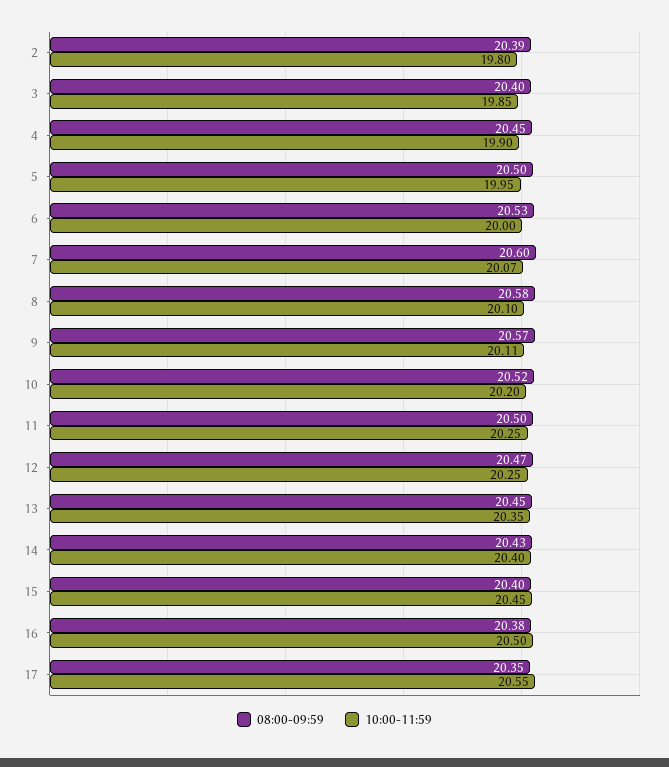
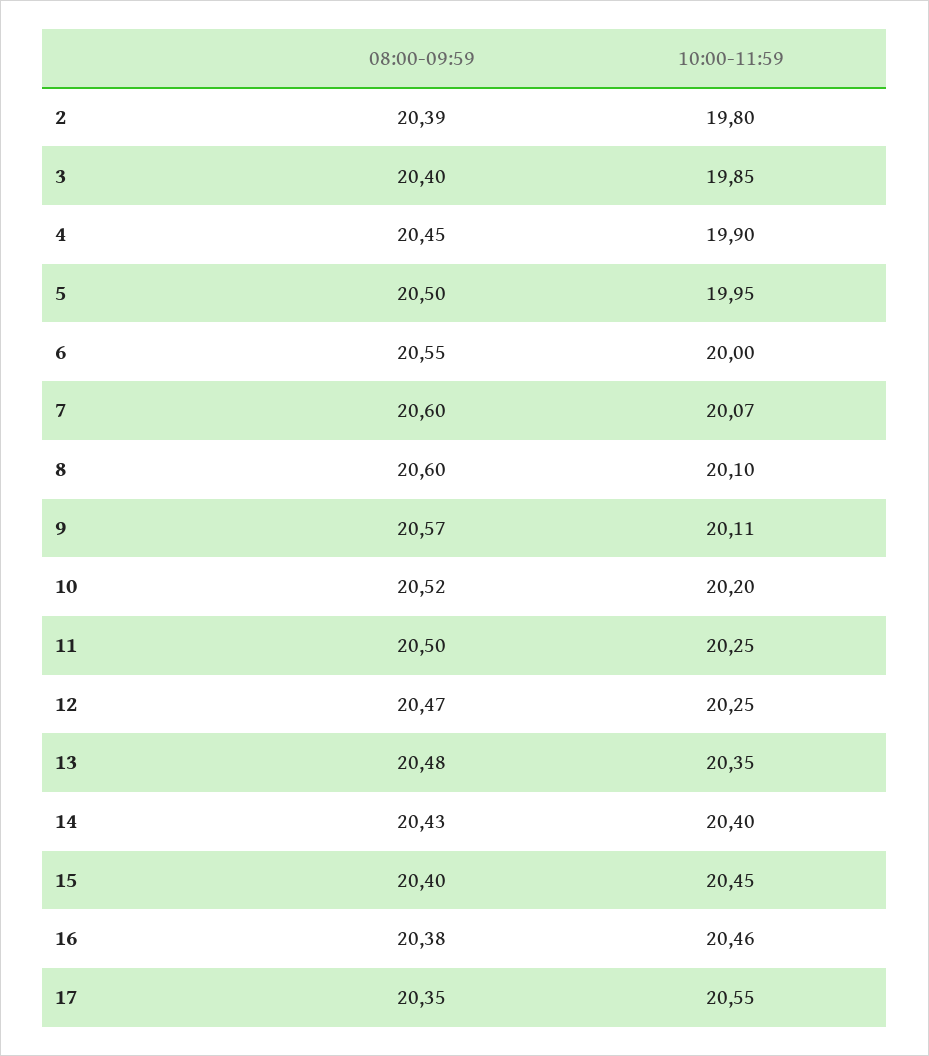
  {
    "08:00-09:59": {
      "2": 20.39,
      "3": 20.4,
      "4": 20.45,
      "5": 20.5,
-     "6": 20.53,
+     "6": 20.55,
      "7": 20.6,
-     "8": 20.58,
+     "8": 20.6,
      "9": 20.57,
      "10": 20.52,
      "11": 20.5,
      "12": 20.47,
-     "13": 20.45,
+     "13": 20.48,
      "14": 20.43,
      "15": 20.4,
      "16": 20.38,
      "17": 20.35
    },
    "10:00-11:59": {
      "2": 19.8,
      "3": 19.85,
      "4": 19.9,
      "5": 19.95,
      "6": 20,
      "7": 20.07,
      "8": 20.1,
      "9": 20.11,
      "10": 20.2,
      "11": 20.25,
      "12": 20.25,
      "13": 20.35,
      "14": 20.4,
      "15": 20.45,
-     "16": 20.5,
+     "16": 20.46,
      "17": 20.55
    }
  }

